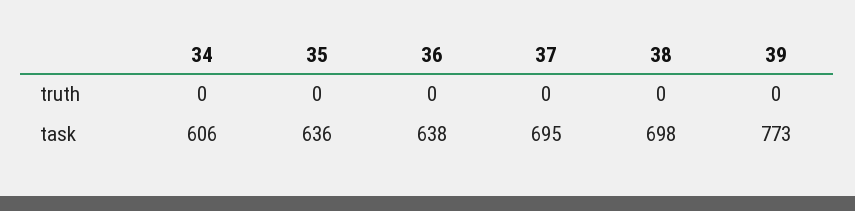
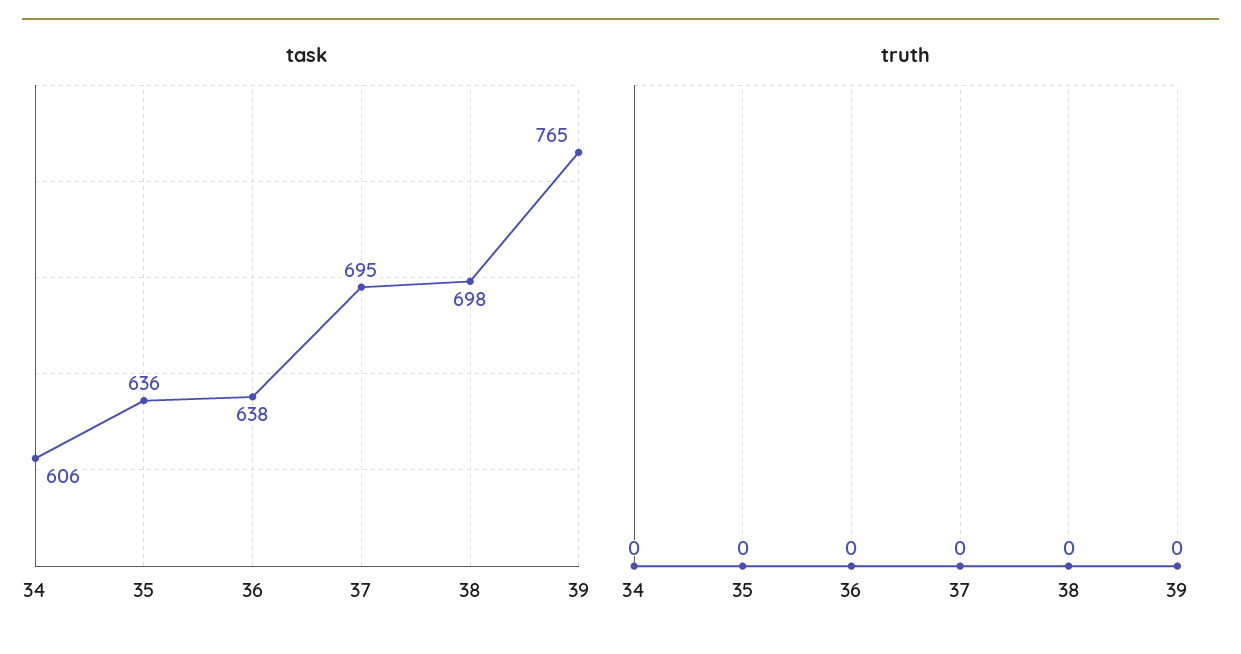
  {
    "truth": {
      "34": 0,
      "35": 0,
      "36": 0,
      "37": 0,
      "38": 0,
      "39": 0
    },
    "task": {
      "34": 606,
      "35": 636,
      "36": 638,
      "37": 695,
      "38": 698,
-     "39": 773
+     "39": 765
    }
  }

